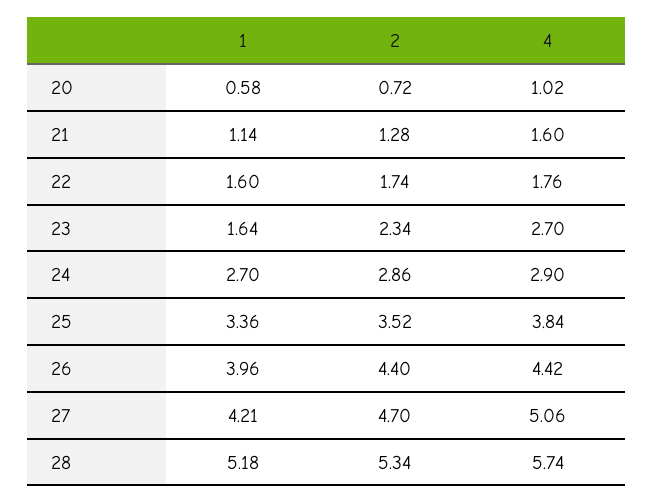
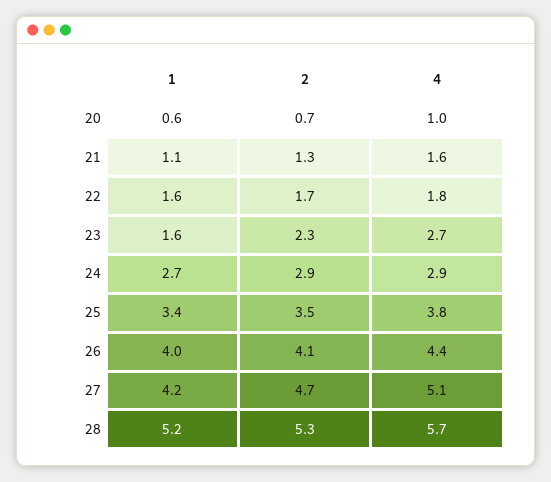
  {
    "1": {
      "20": 0.58,
      "21": 1.14,
      "22": 1.6,
      "23": 1.64,
      "24": 2.7,
      "25": 3.36,
      "26": 3.96,
      "27": 4.21,
      "28": 5.18
    },
    "2": {
      "20": 0.72,
      "21": 1.28,
      "22": 1.74,
      "23": 2.34,
      "24": 2.86,
      "25": 3.52,
-     "26": 4.4,
+     "26": 4.1,
      "27": 4.7,
      "28": 5.34
    },
    "4": {
      "20": 1.02,
      "21": 1.6,
      "22": 1.76,
      "23": 2.7,
      "24": 2.9,
      "25": 3.84,
      "26": 4.42,
      "27": 5.06,
      "28": 5.74
    }
  }

